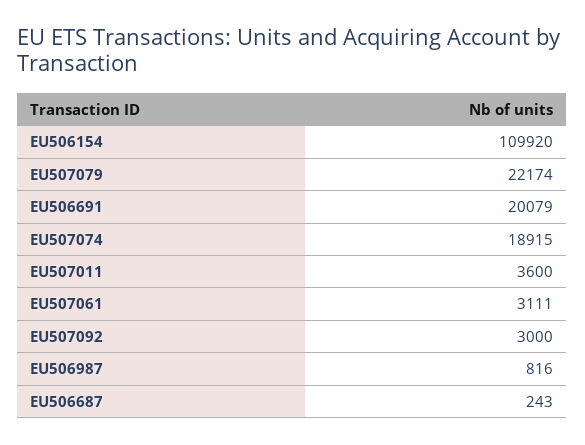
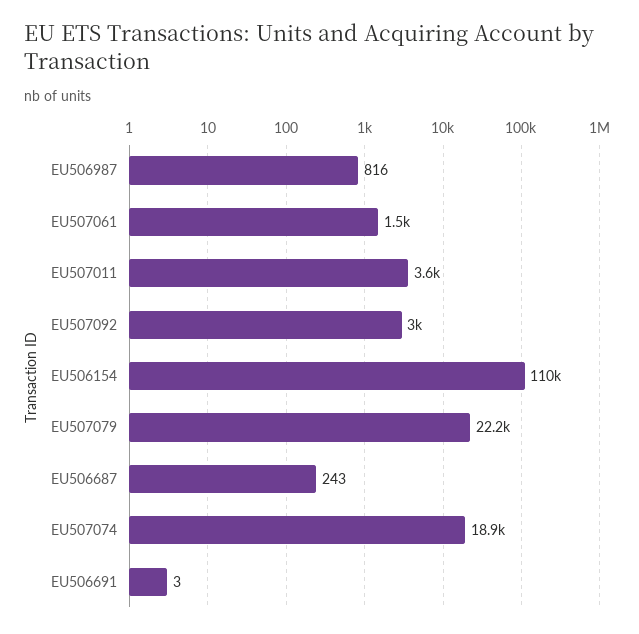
  {
    "EU506154": 109920,
    "EU507079": 22174,
-   "EU506691": 20079,
+   "EU506691": 3,
    "EU507074": 18915,
    "EU507011": 3600,
-   "EU507061": 3111,
+   "EU507061": 1500,
    "EU507092": 3000,
    "EU506987": 816,
    "EU506687": 243
  }

